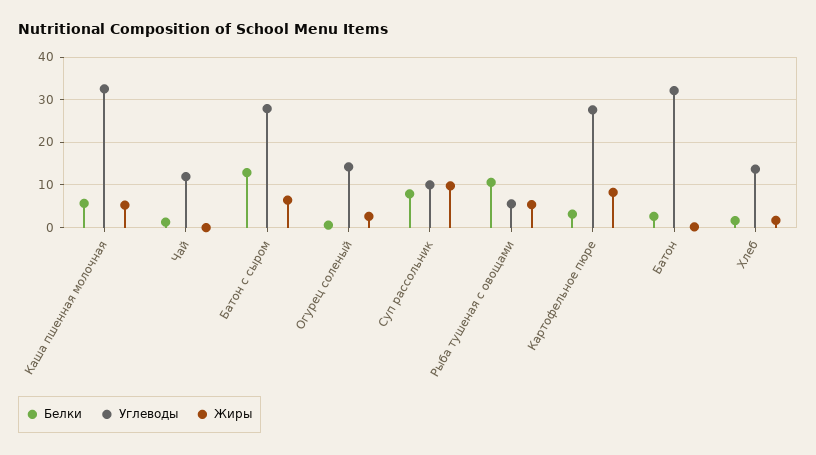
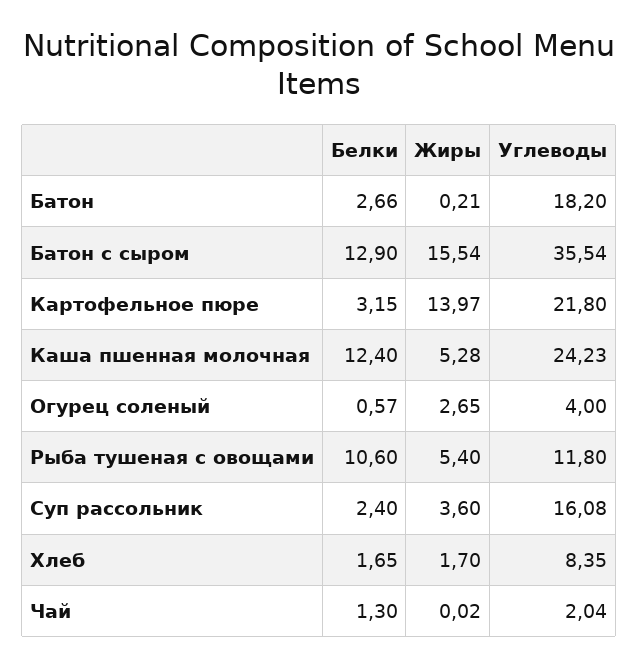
  {
    "Белки": {
-     "Каша пшенная молочная": 6,
+     "Каша пшенная молочная": 12.4,
      "Чай": 1.3,
      "Батон с сыром": 12.9,
      "Огурец соленый": 0.57,
-     "Суп рассольник": 8,
+     "Суп рассольник": 2.4,
      "Рыба тушеная с овощами": 10.6,
      "Картофельное пюре": 3.15,
      "Батон": 2.66,
      "Хлеб": 1.65
    },
    "Углеводы": {
-     "Каша пшенная молочная": 32,
+     "Каша пшенная молочная": 24.23,
-     "Чай": 12,
+     "Чай": 2.04,
-     "Батон с сыром": 28,
+     "Батон с сыром": 35.54,
-     "Огурец соленый": 14,
+     "Огурец соленый": 4,
-     "Суп рассольник": 10,
+     "Суп рассольник": 16.08,
-     "Рыба тушеная с овощами": 6,
+     "Рыба тушеная с овощами": 11.8,
-     "Картофельное пюре": 28,
+     "Картофельное пюре": 21.8,
-     "Батон": 32,
+     "Батон": 18.2,
-     "Хлеб": 14
+     "Хлеб": 8.35
    },
    "Жиры": {
      "Каша пшенная молочная": 5.28,
      "Чай": 0.02,
-     "Батон с сыром": 6,
+     "Батон с сыром": 15.54,
      "Огурец соленый": 2.65,
-     "Суп рассольник": 10,
+     "Суп рассольник": 3.6,
      "Рыба тушеная с овощами": 5.4,
-     "Картофельное пюре": 8,
+     "Картофельное пюре": 13.97,
      "Батон": 0.21,
      "Хлеб": 1.7
    }
  }

